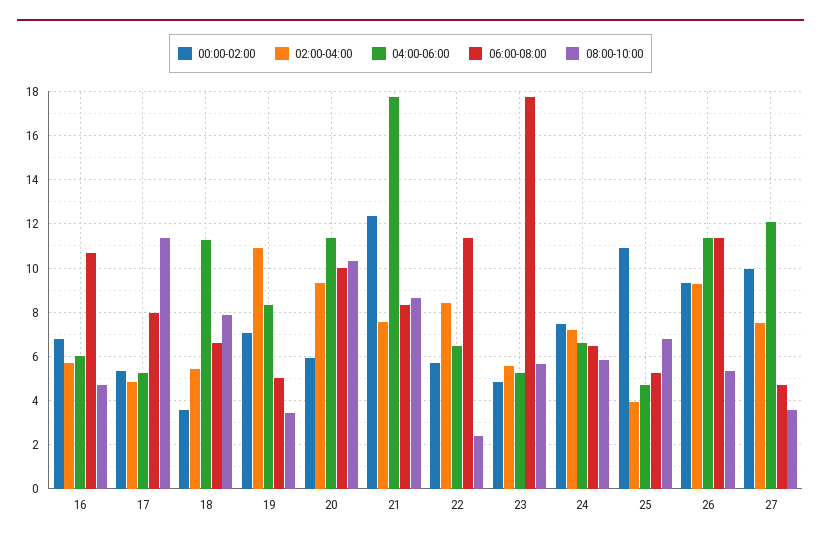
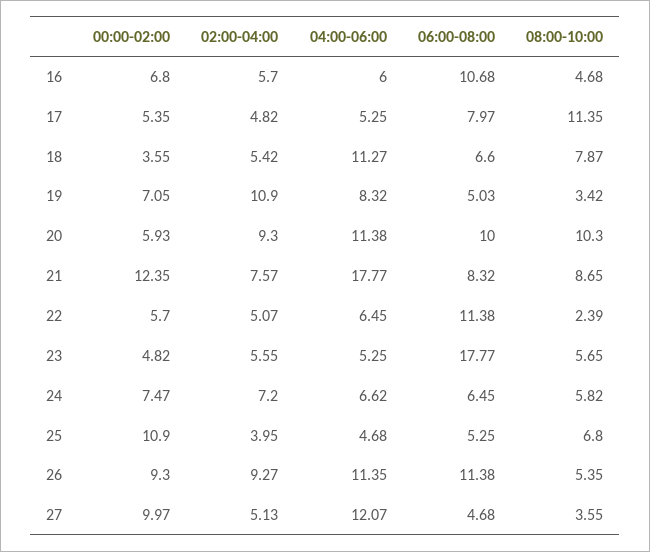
  {
    "00:00-02:00": {
      "16": 6.8,
      "17": 5.35,
      "18": 3.55,
      "19": 7.05,
      "20": 5.93,
      "21": 12.35,
      "22": 5.7,
      "23": 4.82,
      "24": 7.47,
      "25": 10.9,
      "26": 9.3,
      "27": 9.97
    },
    "02:00-04:00": {
      "16": 5.7,
      "17": 4.82,
      "18": 5.42,
      "19": 10.9,
      "20": 9.3,
      "21": 7.57,
-     "22": 8.5,
+     "22": 5.07,
      "23": 5.55,
      "24": 7.2,
      "25": 3.95,
      "26": 9.27,
-     "27": 7.5
+     "27": 5.13
    },
    "04:00-06:00": {
      "16": 6,
      "17": 5.25,
      "18": 11.27,
      "19": 8.32,
      "20": 11.38,
      "21": 17.77,
      "22": 6.45,
      "23": 5.25,
      "24": 6.62,
      "25": 4.68,
      "26": 11.35,
      "27": 12.07
    },
    "06:00-08:00": {
      "16": 10.68,
      "17": 7.97,
      "18": 6.6,
      "19": 5.03,
      "20": 10,
      "21": 8.32,
      "22": 11.38,
      "23": 17.77,
      "24": 6.45,
      "25": 5.25,
      "26": 11.38,
      "27": 4.68
    },
    "08:00-10:00": {
      "16": 4.68,
      "17": 11.35,
      "18": 7.87,
      "19": 3.42,
      "20": 10.3,
      "21": 8.65,
      "22": 2.39,
      "23": 5.65,
      "24": 5.82,
      "25": 6.8,
      "26": 5.35,
      "27": 3.55
    }
  }

